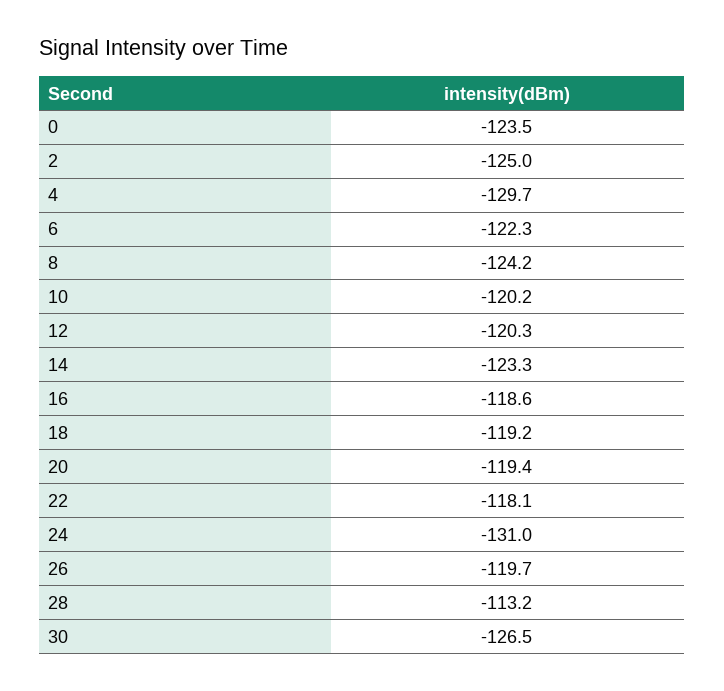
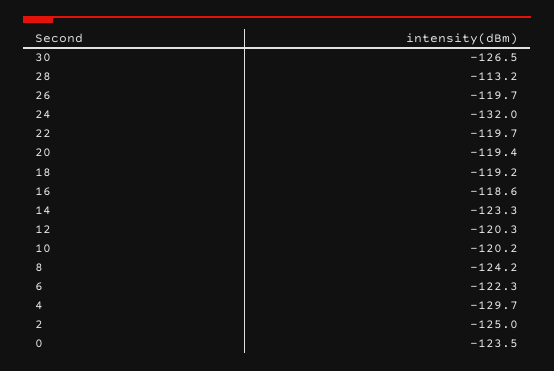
  {
    "0": -123.5,
    "2": -125,
    "4": -129.7,
    "6": -122.3,
    "8": -124.2,
    "10": -120.2,
    "12": -120.3,
    "14": -123.3,
    "16": -118.6,
    "18": -119.2,
    "20": -119.4,
-   "22": -118.1,
+   "22": -119.7,
-   "24": -131,
+   "24": -132,
    "26": -119.7,
    "28": -113.2,
    "30": -126.5
  }

